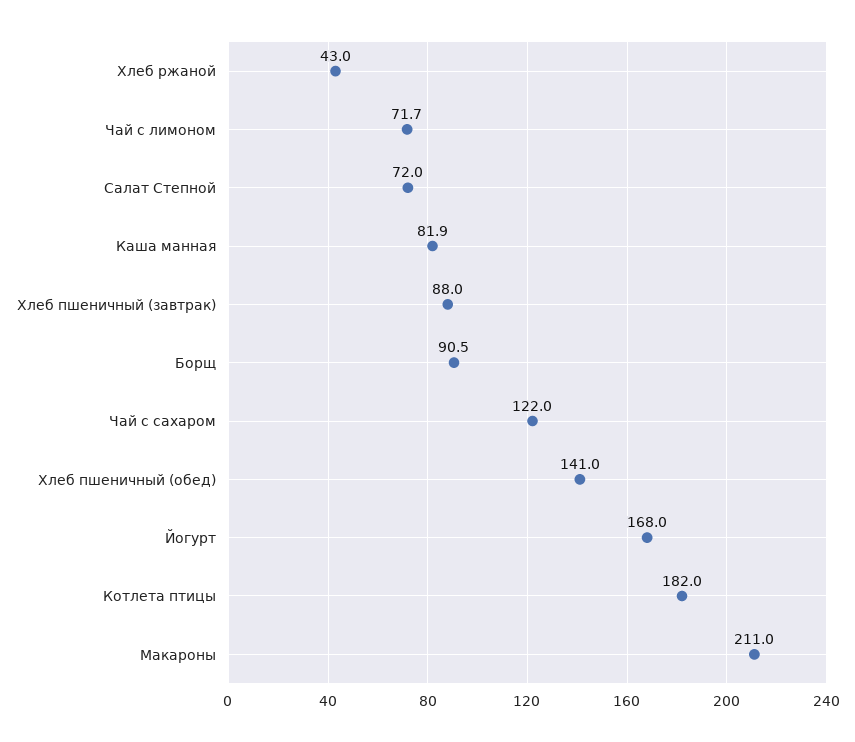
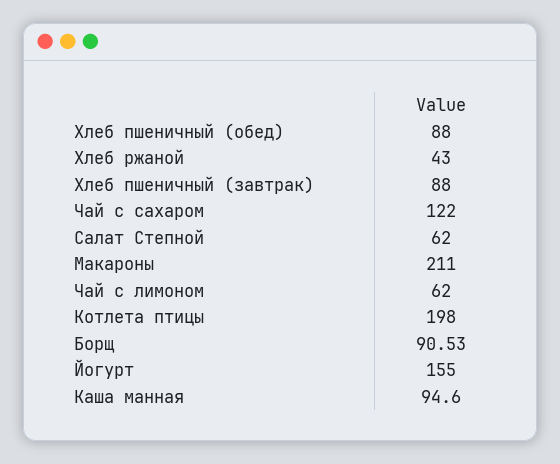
  {
    "Хлеб ржаной": 43,
-   "Чай с лимоном": 71.7,
+   "Чай с лимоном": 62,
-   "Салат Степной": 72,
+   "Салат Степной": 62,
-   "Каша манная": 81.9,
+   "Каша манная": 94.6,
    "Хлеб пшеничный (завтрак)": 88,
    "Борщ": 90.53,
    "Чай с сахаром": 122,
-   "Хлеб пшеничный (обед)": 141,
+   "Хлеб пшеничный (обед)": 88,
-   "Йогурт": 168,
+   "Йогурт": 155,
-   "Котлета птицы": 182,
+   "Котлета птицы": 198,
    "Макароны": 211
  }

